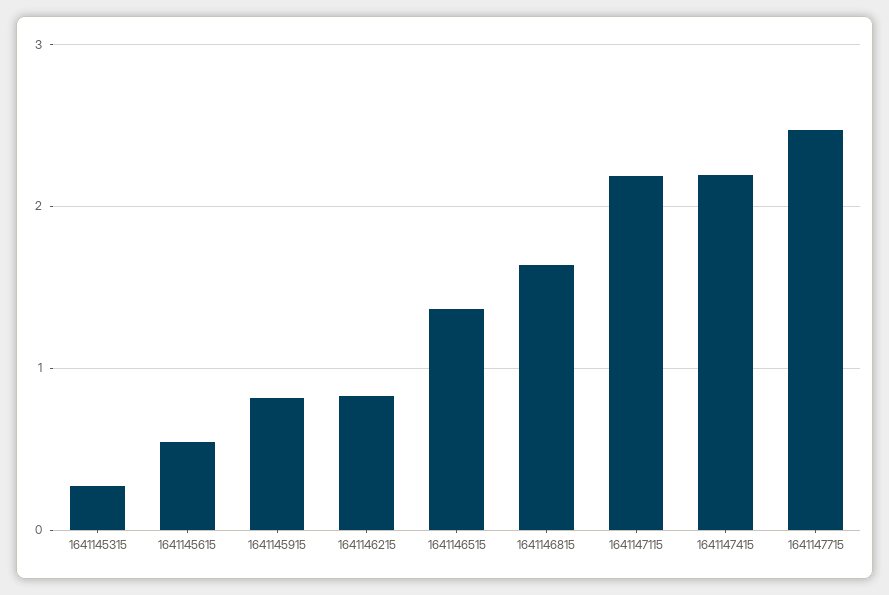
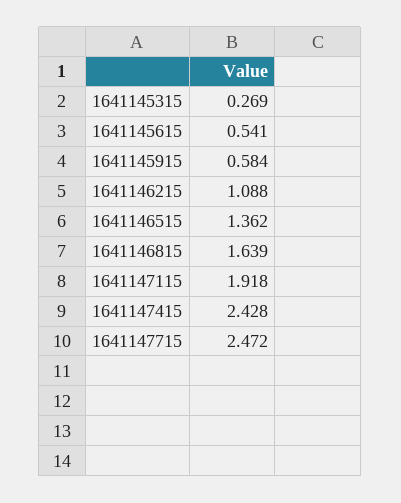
  {
    "1641145315": 0.269,
    "1641145615": 0.541,
-   "1641145915": 0.8,
+   "1641145915": 0.584,
-   "1641146215": 0.8,
+   "1641146215": 1.088,
    "1641146515": 1.362,
    "1641146815": 1.639,
-   "1641147115": 2.2,
+   "1641147115": 1.918,
-   "1641147415": 2.2,
+   "1641147415": 2.428,
    "1641147715": 2.472
  }

